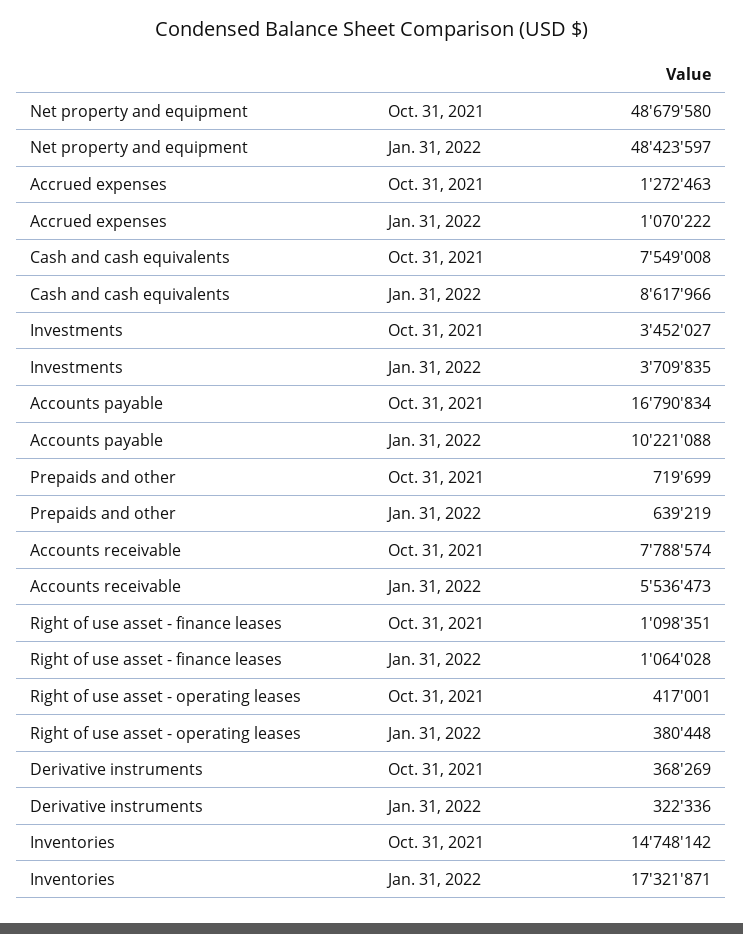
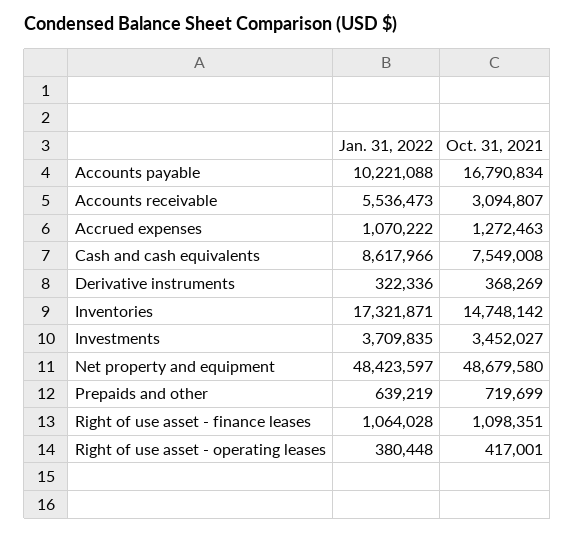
  {
    "Net property and equipment": {
      "Oct. 31, 2021": 48679580,
      "Jan. 31, 2022": 48423597
    },
    "Accrued expenses": {
      "Oct. 31, 2021": 1272463,
      "Jan. 31, 2022": 1070222
    },
    "Cash and cash equivalents": {
      "Oct. 31, 2021": 7549008,
      "Jan. 31, 2022": 8617966
    },
    "Investments": {
      "Oct. 31, 2021": 3452027,
      "Jan. 31, 2022": 3709835
    },
    "Accounts payable": {
      "Oct. 31, 2021": 16790834,
      "Jan. 31, 2022": 10221088
    },
    "Prepaids and other": {
      "Oct. 31, 2021": 719699,
      "Jan. 31, 2022": 639219
    },
    "Accounts receivable": {
-     "Oct. 31, 2021": 7788574,
+     "Oct. 31, 2021": 3094807,
      "Jan. 31, 2022": 5536473
    },
    "Right of use asset - finance leases": {
      "Oct. 31, 2021": 1098351,
      "Jan. 31, 2022": 1064028
    },
    "Right of use asset - operating leases": {
      "Oct. 31, 2021": 417001,
      "Jan. 31, 2022": 380448
    },
    "Derivative instruments": {
      "Oct. 31, 2021": 368269,
      "Jan. 31, 2022": 322336
    },
    "Inventories": {
      "Oct. 31, 2021": 14748142,
      "Jan. 31, 2022": 17321871
    }
  }

